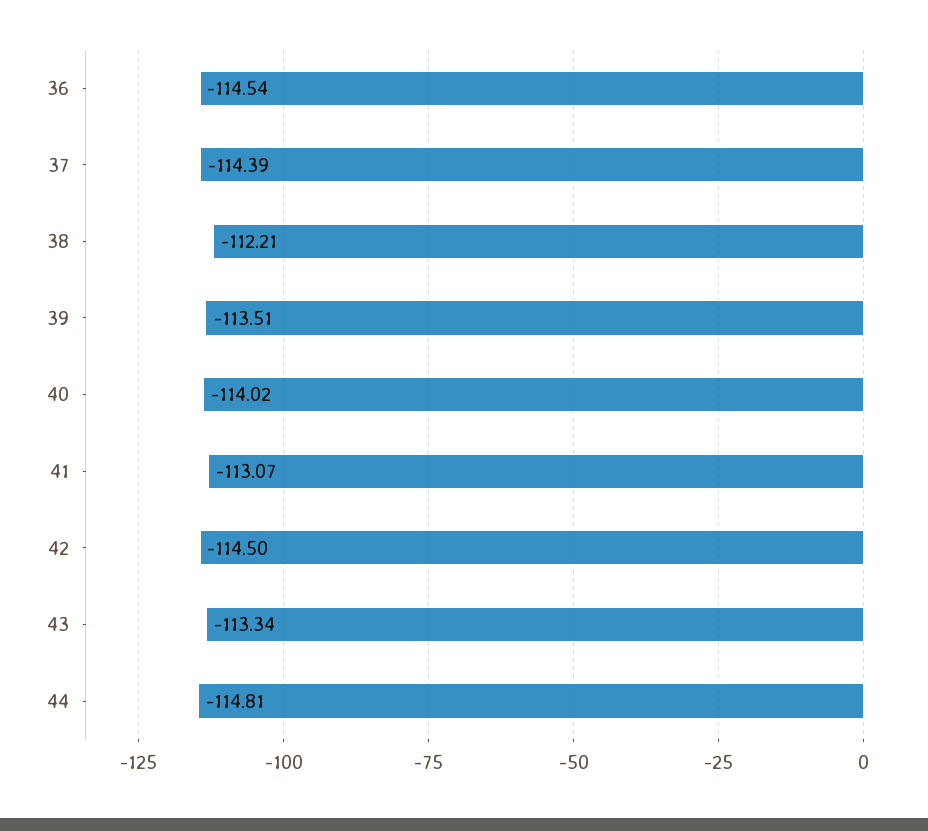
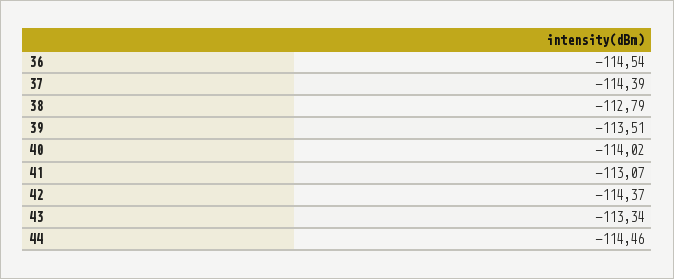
  {
    "36": -114.54,
    "37": -114.39,
-   "38": -112.21,
+   "38": -112.79,
    "39": -113.51,
    "40": -114.02,
    "41": -113.07,
-   "42": -114.5,
+   "42": -114.37,
    "43": -113.34,
-   "44": -114.81
+   "44": -114.46
  }

